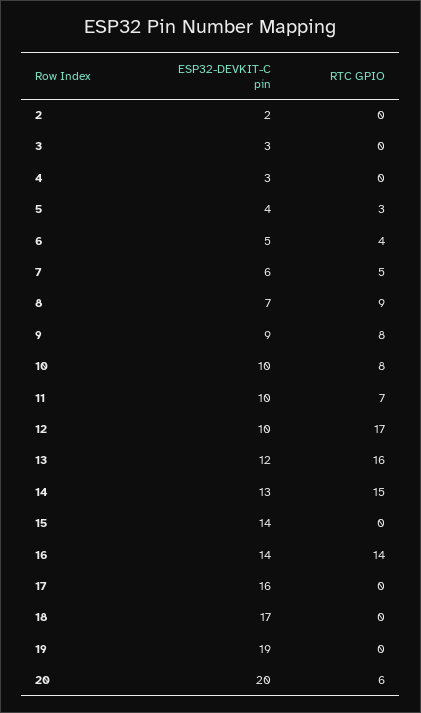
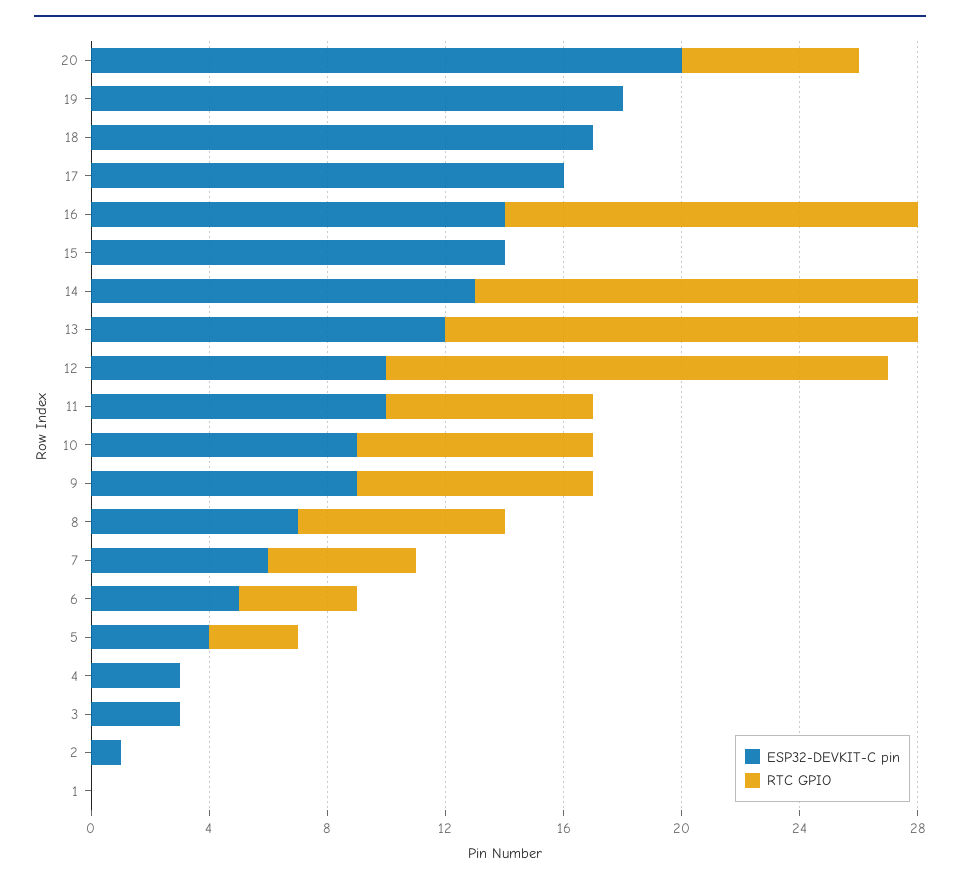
  {
    "ESP32-DEVKIT-C pin": {
-     "2": 2,
+     "2": 1,
      "3": 3,
      "4": 3,
      "5": 4,
      "6": 5,
      "7": 6,
      "8": 7,
      "9": 9,
-     "10": 10,
+     "10": 9,
      "11": 10,
      "12": 10,
      "13": 12,
      "14": 13,
      "15": 14,
      "16": 14,
      "17": 16,
      "18": 17,
-     "19": 19,
+     "19": 18,
-     "20": 20
+     "20": 20,
+     "1": 0
    },
    "RTC GPIO": {
      "2": 0,
      "3": 0,
      "4": 0,
      "5": 3,
      "6": 4,
      "7": 5,
-     "8": 9,
+     "8": 7,
      "9": 8,
      "10": 8,
      "11": 7,
      "12": 17,
      "13": 16,
      "14": 15,
      "15": 0,
      "16": 14,
      "17": 0,
      "18": 0,
      "19": 0,
-     "20": 6
+     "20": 6,
+     "1": 0
    }
  }

